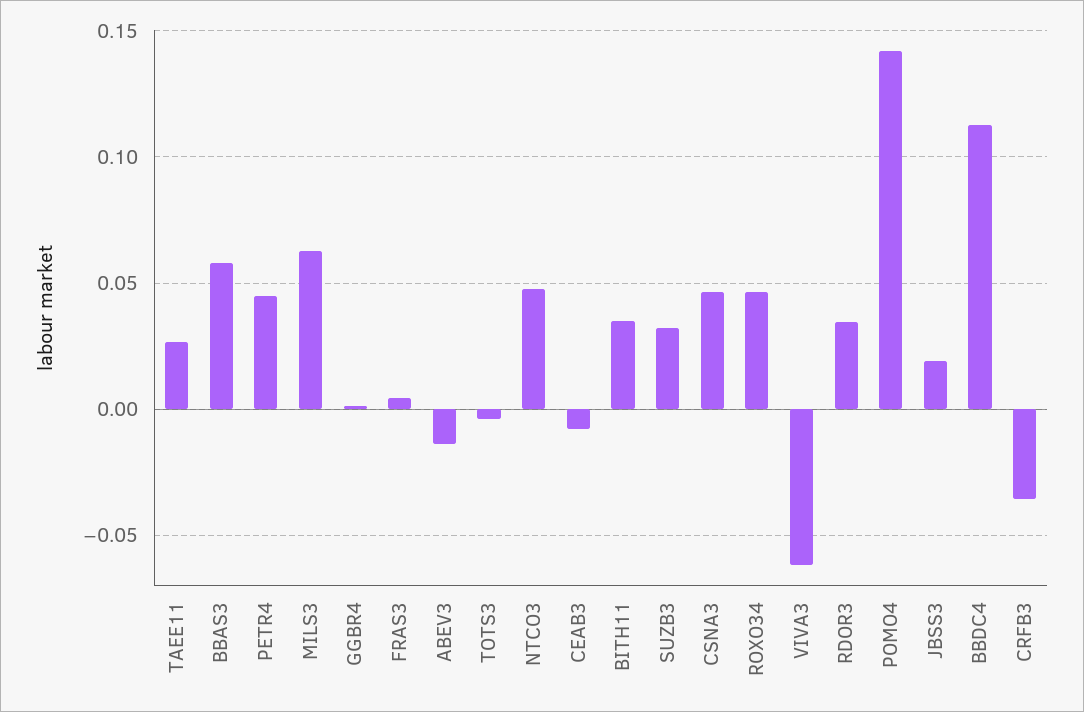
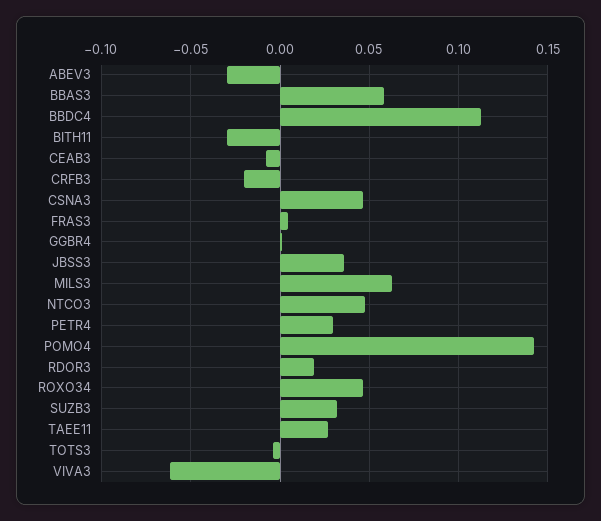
  {
    "TAEE11": 0.025,
    "BBAS3": 0.06,
-   "PETR4": 0.045,
+   "PETR4": 0.03,
    "MILS3": 0.065,
    "GGBR4": 0,
    "FRAS3": 0.005,
-   "ABEV3": -0.015,
+   "ABEV3": -0.03,
    "TOTS3": -0.005,
    "NTCO3": 0.05,
    "CEAB3": -0.01,
-   "BITH11": 0.035,
+   "BITH11": -0.03,
    "SUZB3": 0.03,
    "CSNA3": 0.045,
    "ROXO34": 0.045,
    "VIVA3": -0.06,
-   "RDOR3": 0.035,
+   "RDOR3": 0.02,
    "POMO4": 0.14,
-   "JBSS3": 0.02,
+   "JBSS3": 0.035,
    "BBDC4": 0.115,
-   "CRFB3": -0.035
+   "CRFB3": -0.02
  }

